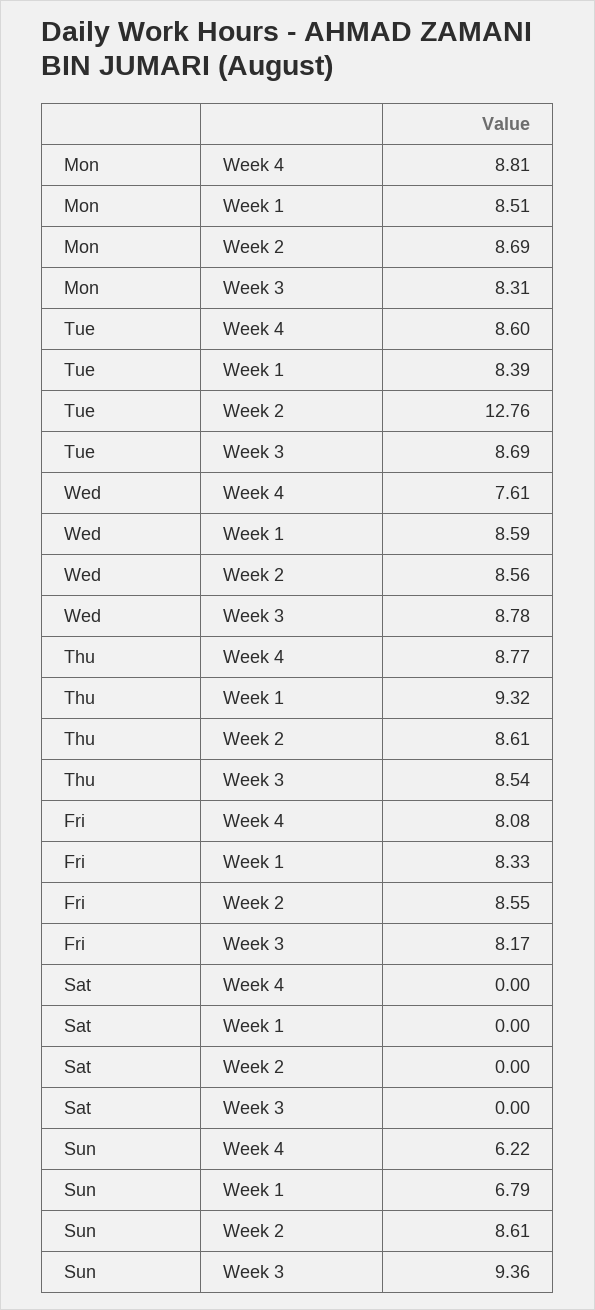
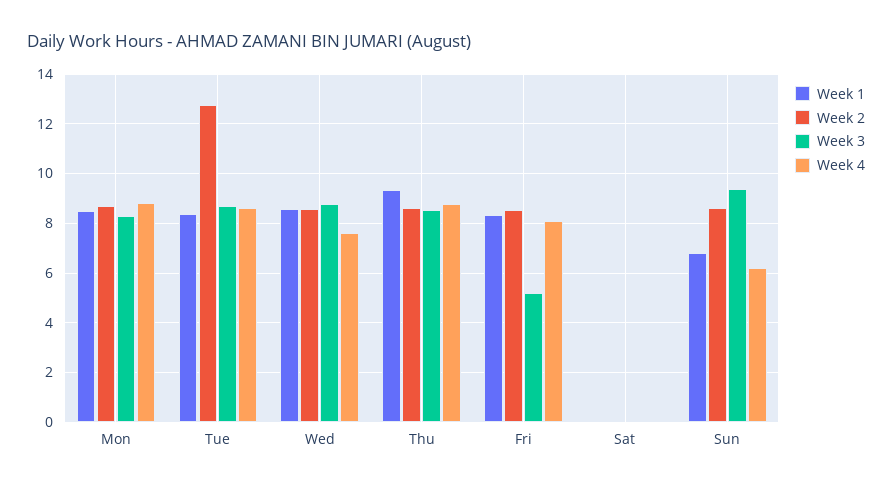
  {
    "Week 4": {
      "Mon": 8.81,
      "Tue": 8.6,
      "Wed": 7.61,
      "Thu": 8.77,
      "Fri": 8.08,
      "Sat": 0,
      "Sun": 6.22
    },
    "Week 1": {
      "Mon": 8.51,
      "Tue": 8.39,
      "Wed": 8.59,
      "Thu": 9.32,
      "Fri": 8.33,
      "Sat": 0,
      "Sun": 6.79
    },
    "Week 2": {
      "Mon": 8.69,
      "Tue": 12.76,
      "Wed": 8.56,
      "Thu": 8.61,
      "Fri": 8.55,
      "Sat": 0,
      "Sun": 8.61
    },
    "Week 3": {
      "Mon": 8.31,
      "Tue": 8.69,
      "Wed": 8.78,
      "Thu": 8.54,
-     "Fri": 8.17,
+     "Fri": 5.25,
      "Sat": 0,
      "Sun": 9.36
    }
  }

